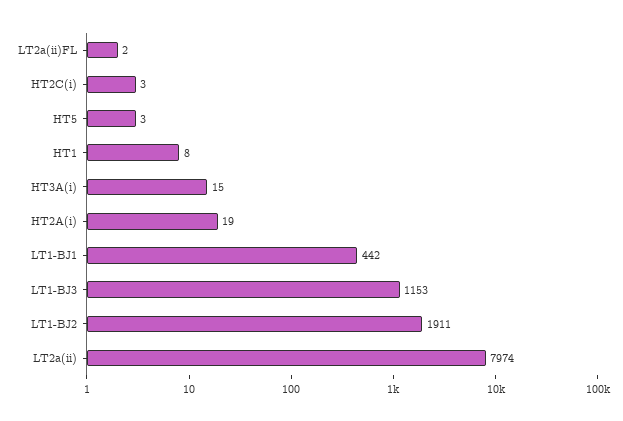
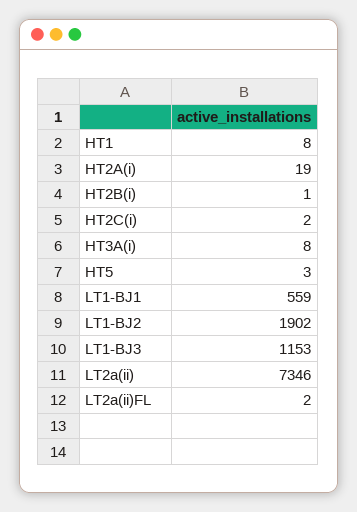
  {
    "LT2a(ii)FL": 2,
-   "HT2C(i)": 3,
+   "HT2C(i)": 2,
    "HT5": 3,
    "HT1": 8,
-   "HT3A(i)": 15,
+   "HT3A(i)": 8,
    "HT2A(i)": 19,
-   "LT1-BJ1": 442,
+   "LT1-BJ1": 559,
    "LT1-BJ3": 1153,
-   "LT1-BJ2": 1911,
+   "LT1-BJ2": 1902,
-   "LT2a(ii)": 7974
+   "LT2a(ii)": 7346,
+   "HT2B(i)": 1
  }

